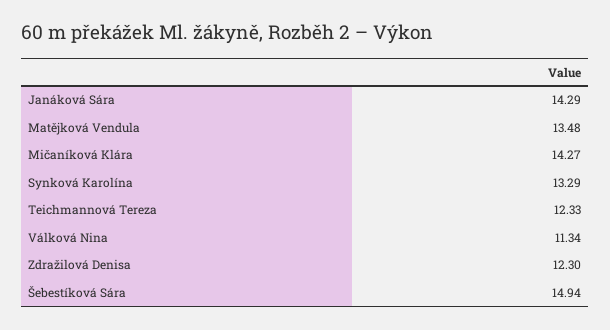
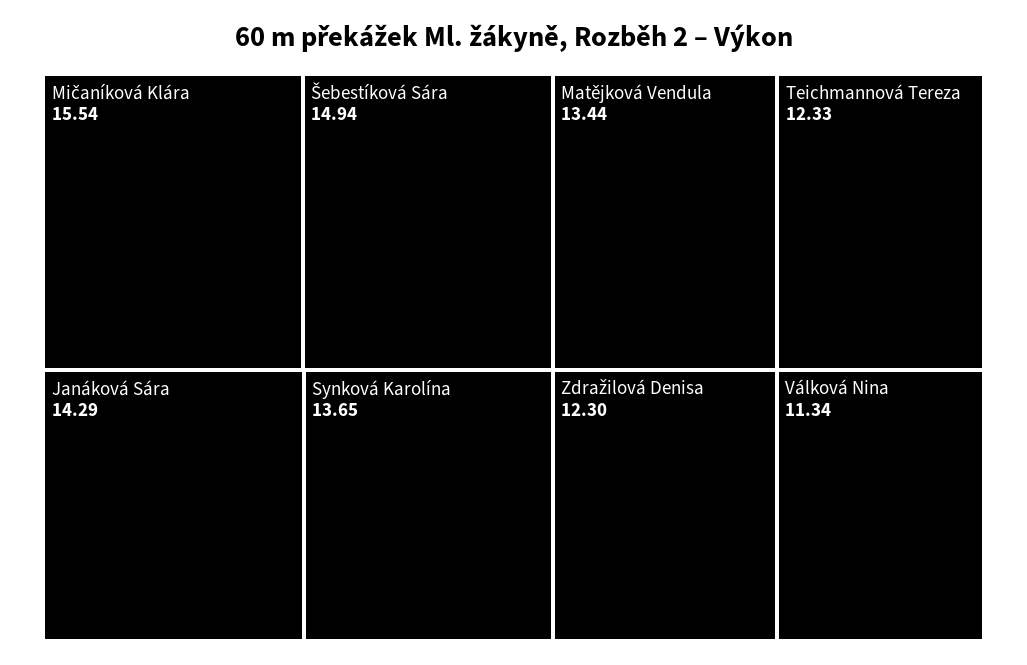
  {
    "Janáková Sára": 14.29,
-   "Matějková Vendula": 13.48,
+   "Matějková Vendula": 13.44,
-   "Mičaníková Klára": 14.27,
+   "Mičaníková Klára": 15.54,
-   "Synková Karolína": 13.29,
+   "Synková Karolína": 13.65,
    "Teichmannová Tereza": 12.33,
    "Válková Nina": 11.34,
    "Zdražilová Denisa": 12.3,
    "Šebestíková Sára": 14.94
  }

